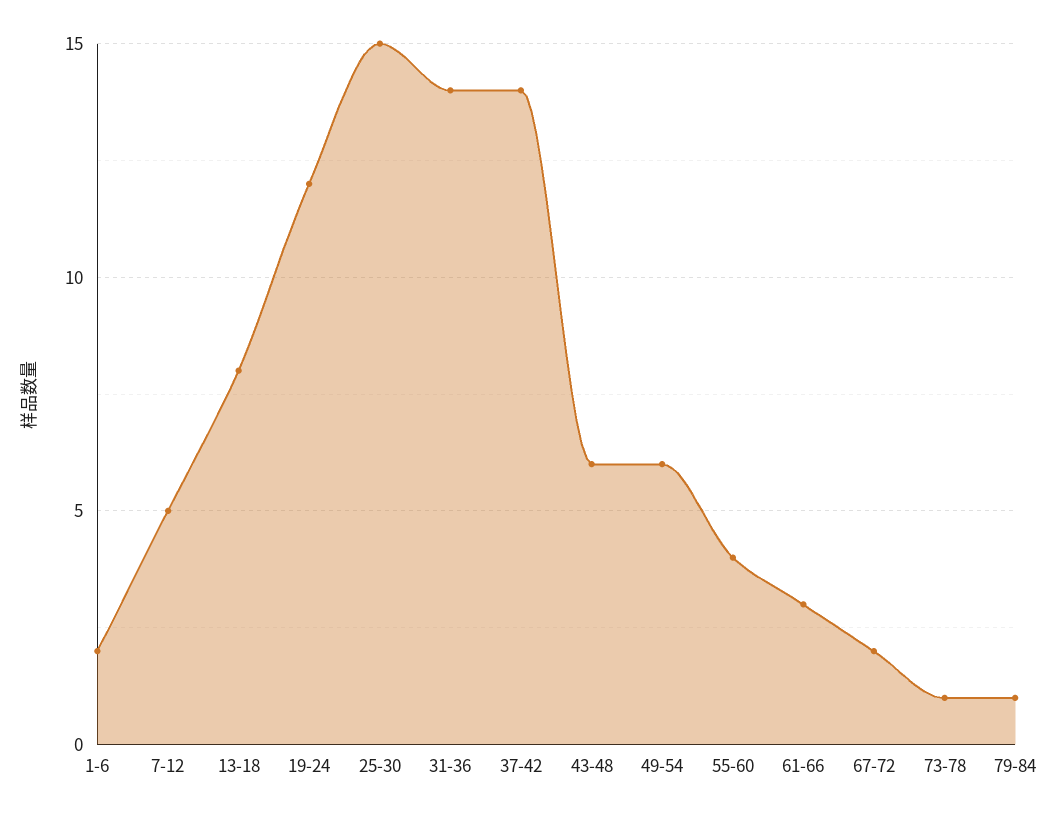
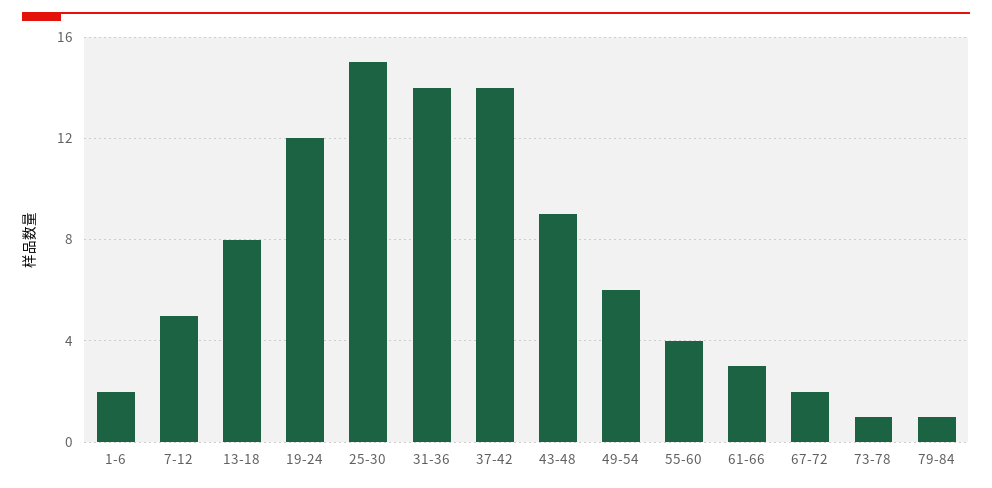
  {
    "1-6": 2,
    "7-12": 5,
    "13-18": 8,
    "19-24": 12,
    "25-30": 15,
    "31-36": 14,
    "37-42": 14,
-   "43-48": 6,
+   "43-48": 9,
    "49-54": 6,
    "55-60": 4,
    "61-66": 3,
    "67-72": 2,
    "73-78": 1,
    "79-84": 1
  }

